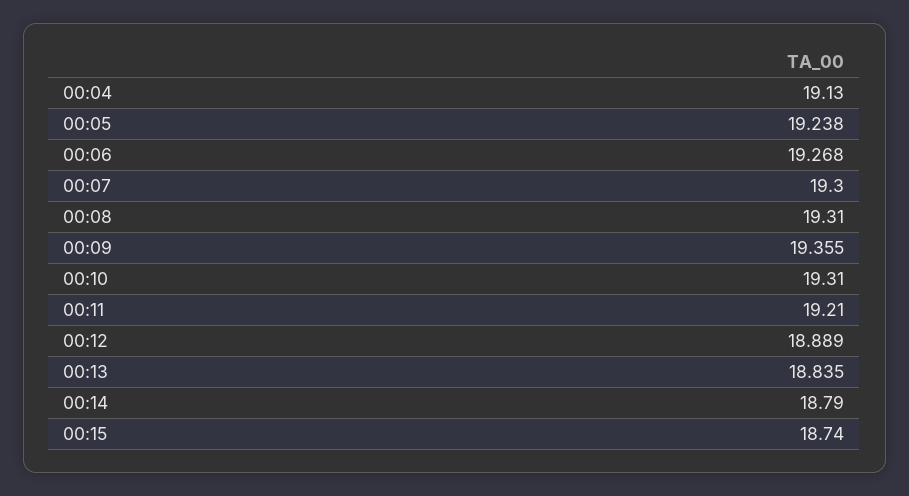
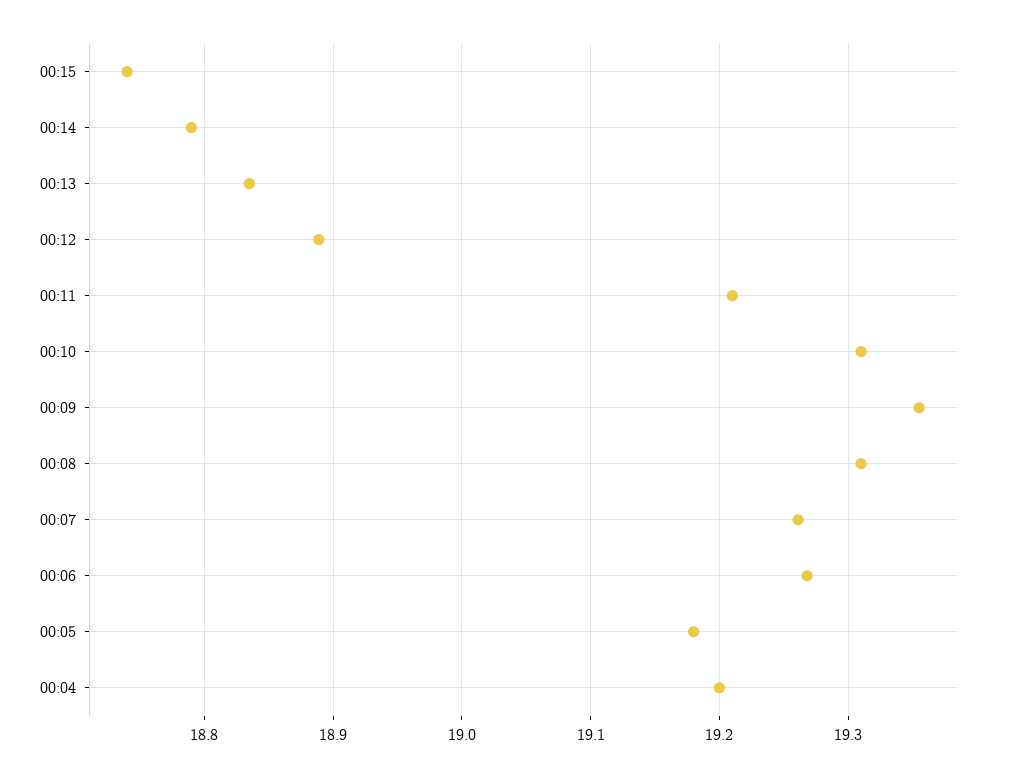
  {
-   "00:04": 19.13,
+   "00:04": 19.2,
-   "00:05": 19.238,
+   "00:05": 19.18,
    "00:06": 19.268,
-   "00:07": 19.3,
+   "00:07": 19.26,
    "00:08": 19.31,
    "00:09": 19.355,
    "00:10": 19.31,
    "00:11": 19.21,
    "00:12": 18.889,
    "00:13": 18.835,
    "00:14": 18.79,
    "00:15": 18.74
  }

